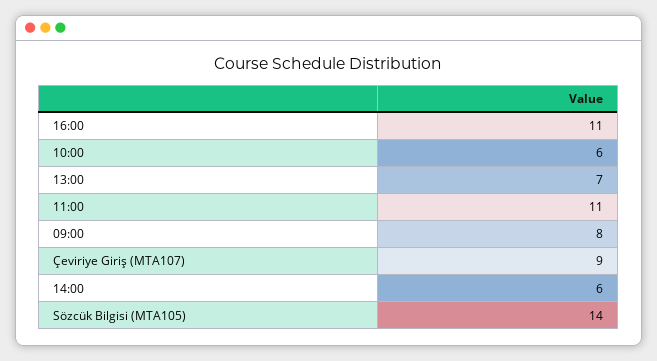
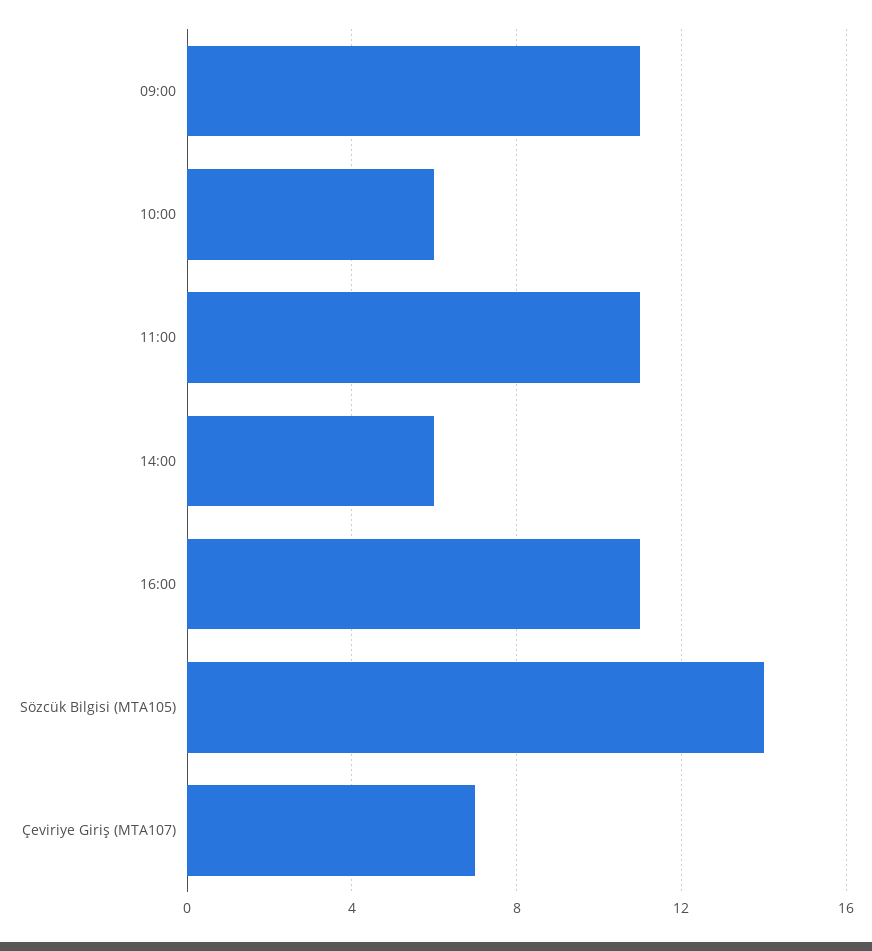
  {
    "16:00": 11,
    "10:00": 6,
-   "13:00": 7,
    "11:00": 11,
-   "09:00": 8,
+   "09:00": 11,
-   "Çeviriye Giriş (MTA107)": 9,
+   "Çeviriye Giriş (MTA107)": 7,
    "14:00": 6,
    "Sözcük Bilgisi (MTA105)": 14
  }

